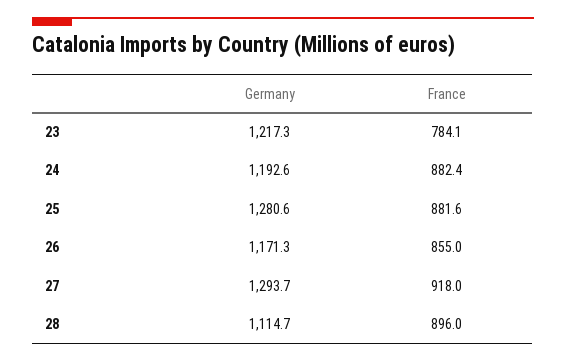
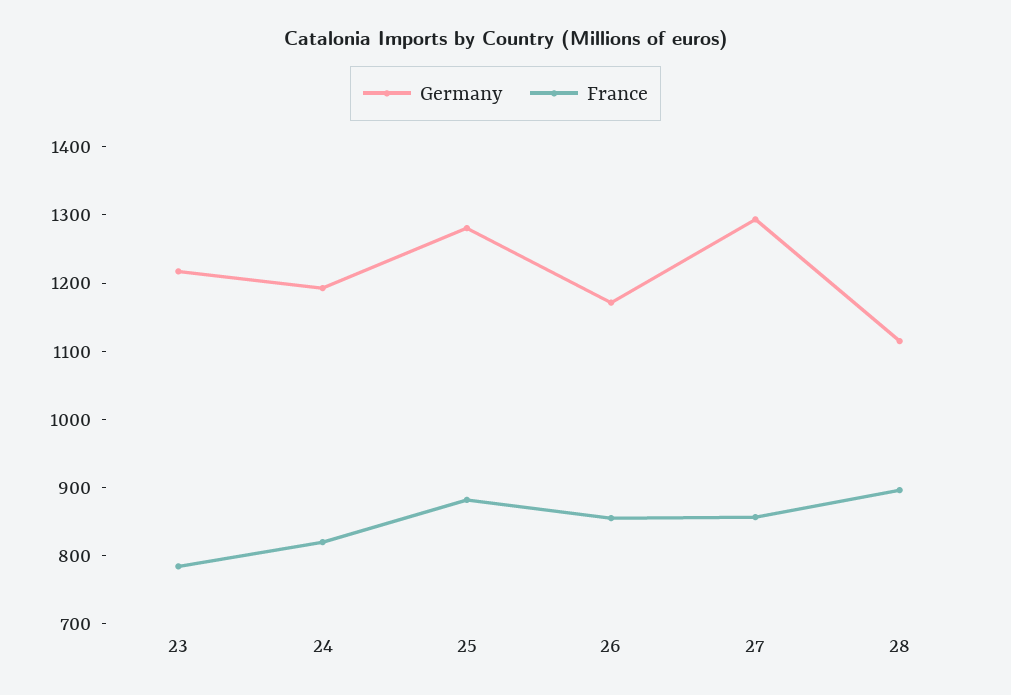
  {
    "Germany": {
      "23": 1217.3,
      "24": 1192.6,
      "25": 1280.6,
      "26": 1171.3,
      "27": 1293.7,
      "28": 1114.7
    },
    "France": {
      "23": 784.1,
-     "24": 882.4,
+     "24": 820,
      "25": 881.6,
      "26": 855,
-     "27": 918,
+     "27": 860,
      "28": 896
    }
  }

